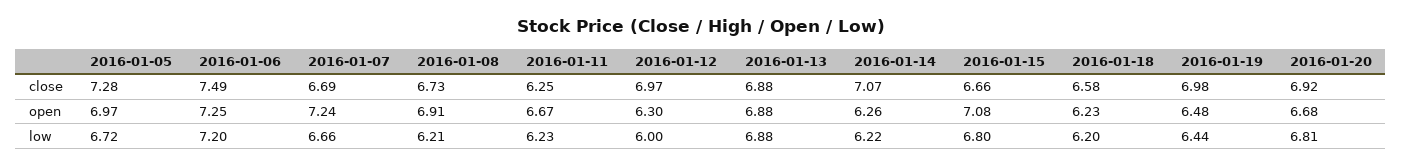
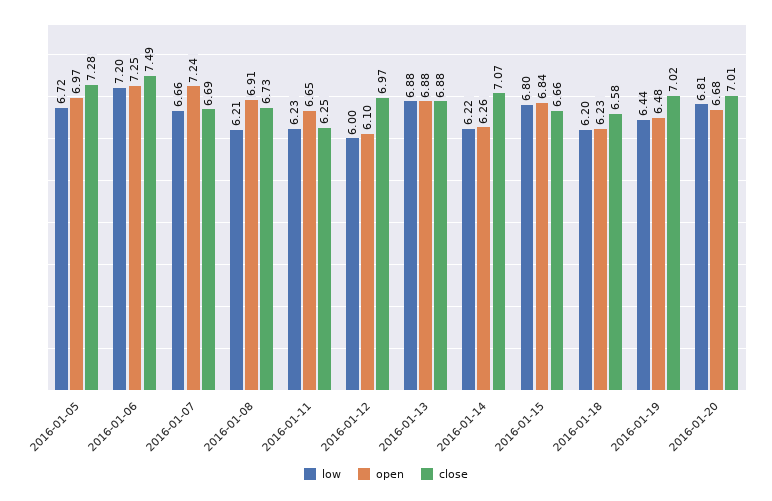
  {
    "close": {
      "2016-01-05": 7.28,
      "2016-01-06": 7.49,
      "2016-01-07": 6.69,
      "2016-01-08": 6.73,
      "2016-01-11": 6.25,
      "2016-01-12": 6.97,
      "2016-01-13": 6.88,
      "2016-01-14": 7.07,
      "2016-01-15": 6.66,
      "2016-01-18": 6.58,
-     "2016-01-19": 6.98,
+     "2016-01-19": 7.02,
-     "2016-01-20": 6.92
+     "2016-01-20": 7.01
    },
    "open": {
      "2016-01-05": 6.97,
      "2016-01-06": 7.25,
      "2016-01-07": 7.24,
      "2016-01-08": 6.91,
-     "2016-01-11": 6.67,
+     "2016-01-11": 6.65,
-     "2016-01-12": 6.3,
+     "2016-01-12": 6.1,
      "2016-01-13": 6.88,
      "2016-01-14": 6.26,
-     "2016-01-15": 7.08,
+     "2016-01-15": 6.84,
      "2016-01-18": 6.23,
      "2016-01-19": 6.48,
      "2016-01-20": 6.68
    },
    "low": {
      "2016-01-05": 6.72,
      "2016-01-06": 7.2,
      "2016-01-07": 6.66,
      "2016-01-08": 6.21,
      "2016-01-11": 6.23,
      "2016-01-12": 6,
      "2016-01-13": 6.88,
      "2016-01-14": 6.22,
      "2016-01-15": 6.8,
      "2016-01-18": 6.2,
      "2016-01-19": 6.44,
      "2016-01-20": 6.81
    }
  }

